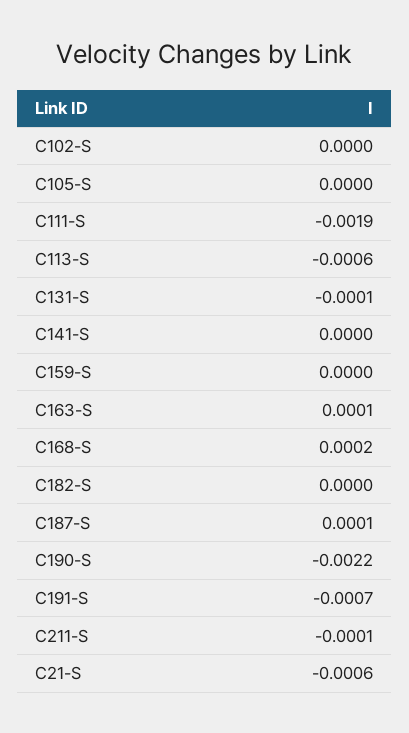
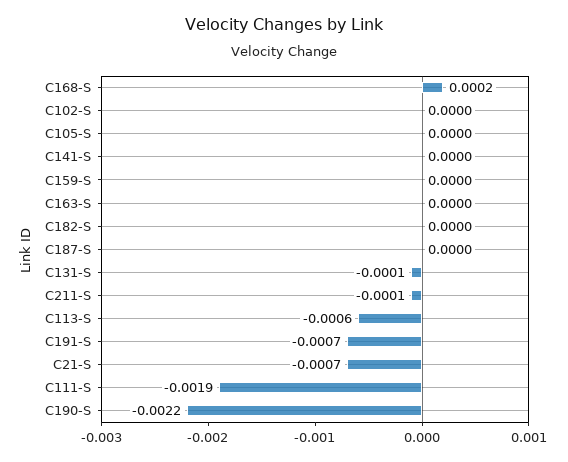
  {
    "C102-S": 0,
    "C105-S": 0,
    "C111-S": -0.0019,
    "C113-S": -0.0006,
    "C131-S": -0.0001,
    "C141-S": 0,
    "C159-S": 0,
-   "C163-S": 0.0001,
+   "C163-S": 0,
    "C168-S": 0.0002,
    "C182-S": 0,
-   "C187-S": 0.0001,
+   "C187-S": 0,
    "C190-S": -0.0022,
    "C191-S": -0.0007,
    "C211-S": -0.0001,
-   "C21-S": -0.0006
+   "C21-S": -0.0007
  }

